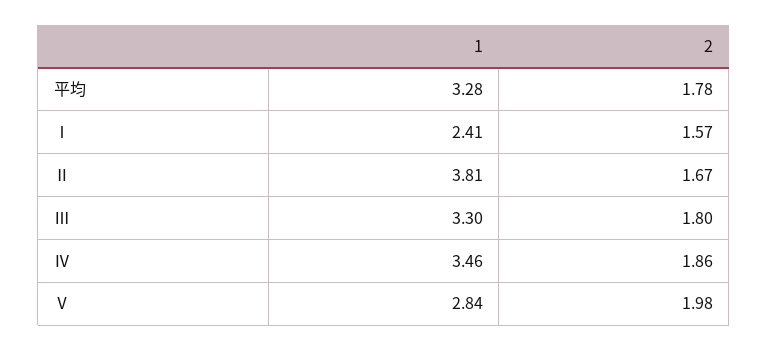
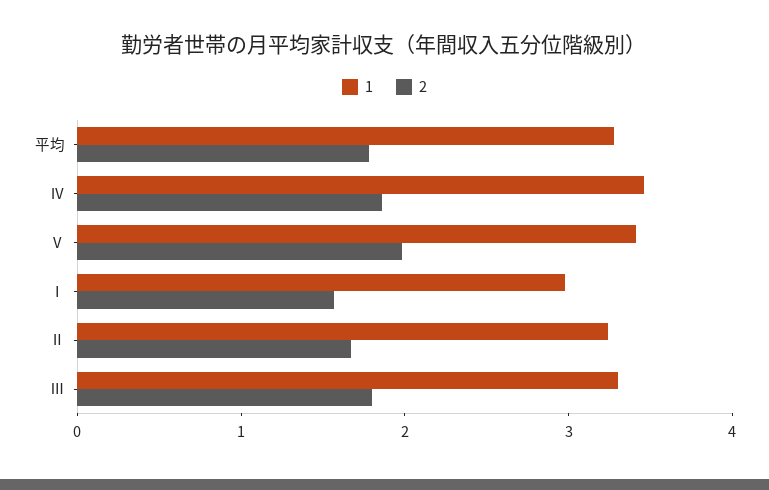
  {
    "1": {
      "平均": 3.28,
-     "Ⅰ": 2.41,
+     "Ⅰ": 3,
-     "Ⅱ": 3.81,
+     "Ⅱ": 3.2,
      "Ⅲ": 3.3,
      "Ⅳ": 3.46,
-     "Ⅴ": 2.84
+     "Ⅴ": 3.4
    },
    "2": {
      "平均": 1.78,
      "Ⅰ": 1.57,
      "Ⅱ": 1.67,
      "Ⅲ": 1.8,
      "Ⅳ": 1.86,
      "Ⅴ": 1.98
    }
  }

